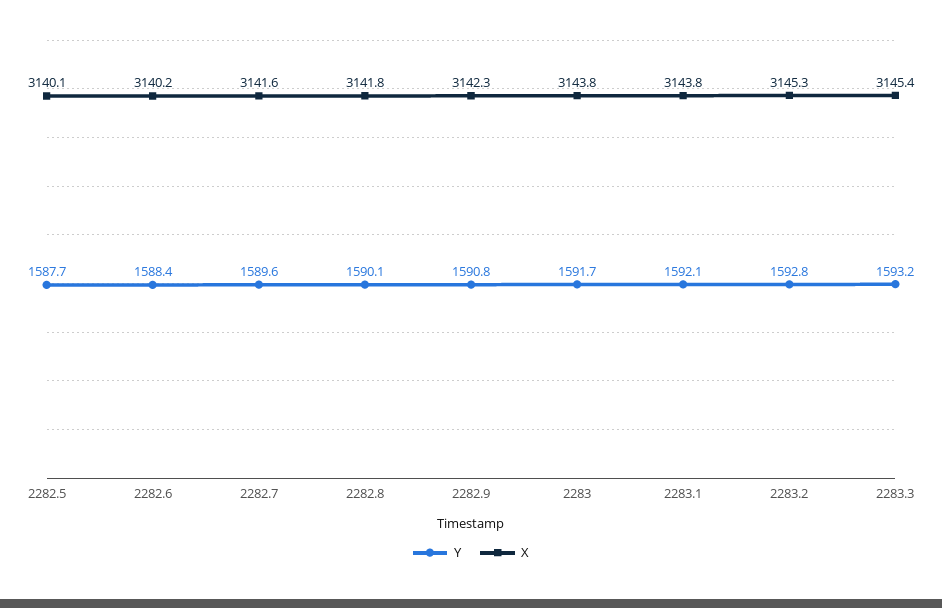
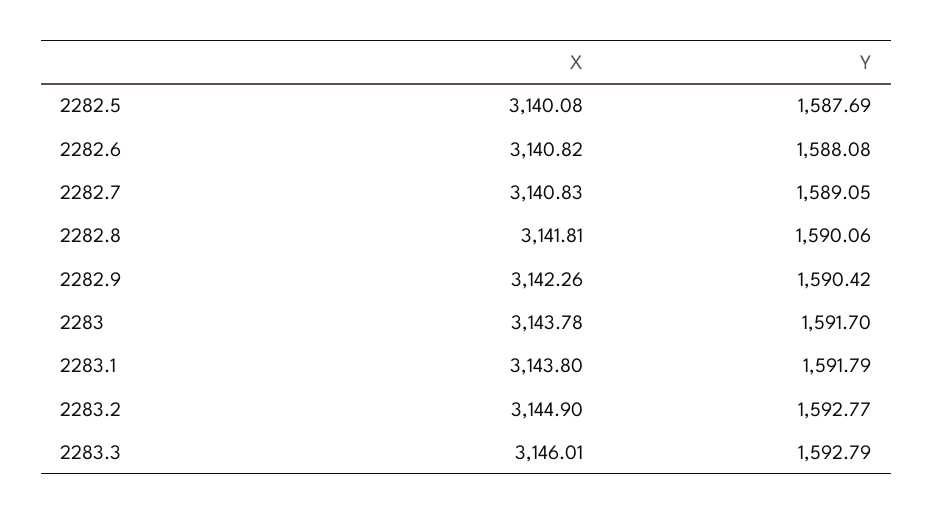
  {
    "Y": {
      "2282.5": 1587.69,
-     "2282.6": 1588.4,
+     "2282.6": 1588.08,
-     "2282.7": 1589.6,
+     "2282.7": 1589.05,
      "2282.8": 1590.06,
-     "2282.9": 1590.8,
+     "2282.9": 1590.42,
      "2283": 1591.7,
-     "2283.1": 1592.1,
+     "2283.1": 1591.79,
      "2283.2": 1592.77,
-     "2283.3": 1593.2
+     "2283.3": 1592.79
    },
    "X": {
      "2282.5": 3140.08,
-     "2282.6": 3140.2,
+     "2282.6": 3140.82,
-     "2282.7": 3141.6,
+     "2282.7": 3140.83,
      "2282.8": 3141.81,
      "2282.9": 3142.26,
      "2283": 3143.78,
      "2283.1": 3143.8,
-     "2283.2": 3145.3,
+     "2283.2": 3144.9,
-     "2283.3": 3145.4
+     "2283.3": 3146.01
    }
  }

